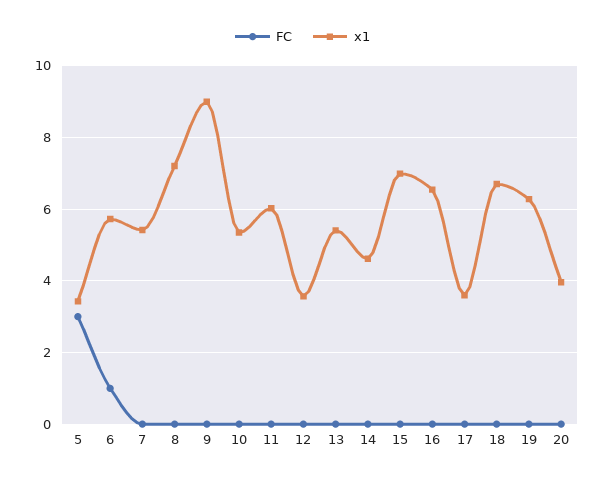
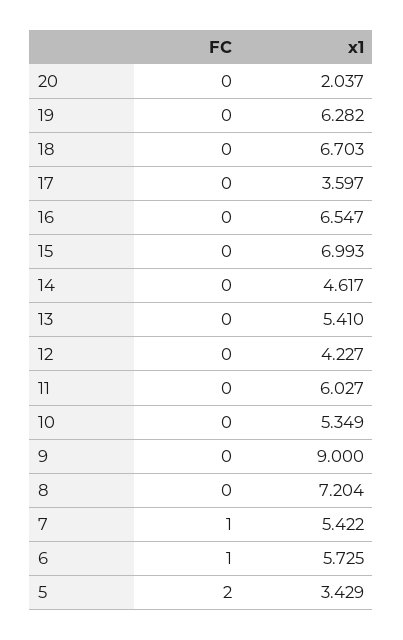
  {
    "FC": {
-     "5": 3,
+     "5": 2,
      "6": 1,
-     "7": 0,
+     "7": 1,
      "8": 0,
      "9": 0,
      "10": 0,
      "11": 0,
      "12": 0,
      "13": 0,
      "14": 0,
      "15": 0,
      "16": 0,
      "17": 0,
      "18": 0,
      "19": 0,
      "20": 0
    },
    "x1": {
      "5": 3.429,
      "6": 5.725,
      "7": 5.422,
      "8": 7.204,
      "9": 9,
      "10": 5.349,
      "11": 6.027,
-     "12": 3.6,
+     "12": 4.227,
      "13": 5.41,
      "14": 4.617,
      "15": 6.993,
      "16": 6.547,
      "17": 3.597,
      "18": 6.703,
      "19": 6.282,
-     "20": 4
+     "20": 2.037
    }
  }

